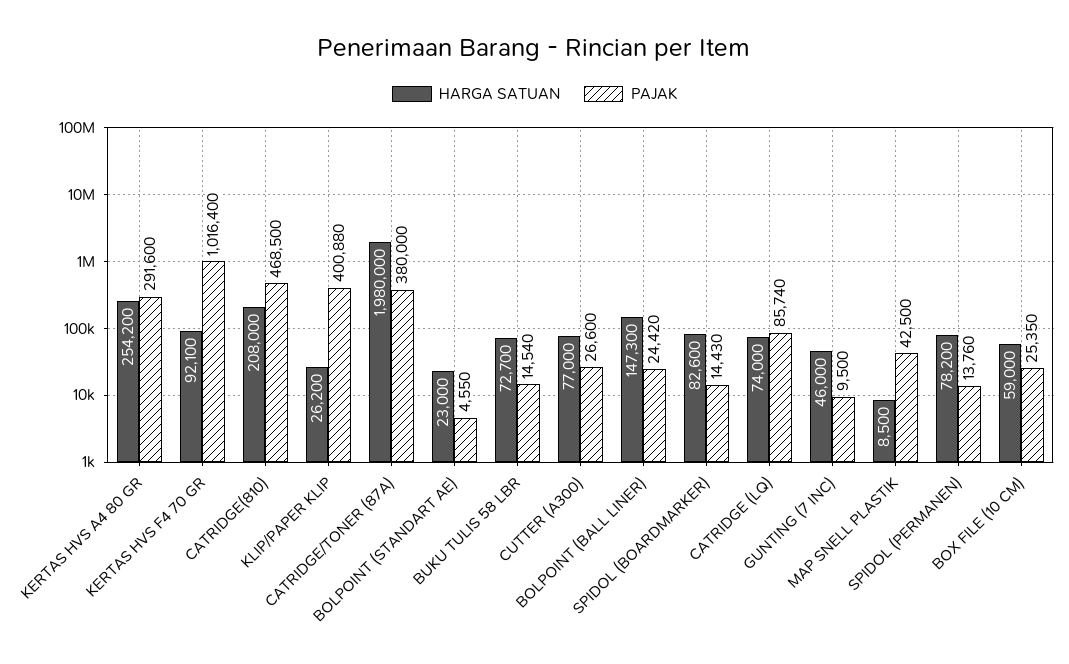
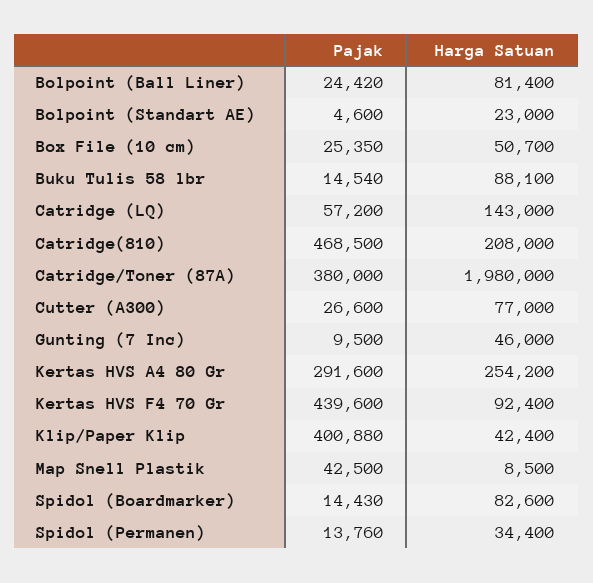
  {
    "HARGA SATUAN": {
      "KERTAS HVS A4 80 GR": 254200,
-     "KERTAS HVS F4 70 GR": 92100,
+     "KERTAS HVS F4 70 GR": 92400,
      "CATRIDGE(810)": 208000,
-     "KLIP/PAPER KLIP": 26200,
+     "KLIP/PAPER KLIP": 42400,
      "CATRIDGE/TONER (87A)": 1980000,
      "BOLPOINT (STANDART AE)": 23000,
-     "BUKU TULIS 58 LBR": 72700,
+     "BUKU TULIS 58 LBR": 88100,
      "CUTTER (A300)": 77000,
-     "BOLPOINT (BALL LINER)": 147300,
+     "BOLPOINT (BALL LINER)": 81400,
      "SPIDOL (BOARDMARKER)": 82600,
-     "CATRIDGE (LQ)": 74000,
+     "CATRIDGE (LQ)": 143000,
      "GUNTING (7 INC)": 46000,
      "MAP SNELL PLASTIK": 8500,
-     "SPIDOL (PERMANEN)": 78200,
+     "SPIDOL (PERMANEN)": 34400,
-     "BOX FILE (10 CM)": 59000
+     "BOX FILE (10 CM)": 50700
    },
    "PAJAK": {
      "KERTAS HVS A4 80 GR": 291600,
-     "KERTAS HVS F4 70 GR": 1016400,
+     "KERTAS HVS F4 70 GR": 439600,
      "CATRIDGE(810)": 468500,
      "KLIP/PAPER KLIP": 400880,
      "CATRIDGE/TONER (87A)": 380000,
-     "BOLPOINT (STANDART AE)": 4550,
+     "BOLPOINT (STANDART AE)": 4600,
      "BUKU TULIS 58 LBR": 14540,
      "CUTTER (A300)": 26600,
      "BOLPOINT (BALL LINER)": 24420,
      "SPIDOL (BOARDMARKER)": 14430,
-     "CATRIDGE (LQ)": 85740,
+     "CATRIDGE (LQ)": 57200,
      "GUNTING (7 INC)": 9500,
      "MAP SNELL PLASTIK": 42500,
      "SPIDOL (PERMANEN)": 13760,
      "BOX FILE (10 CM)": 25350
    }
  }

